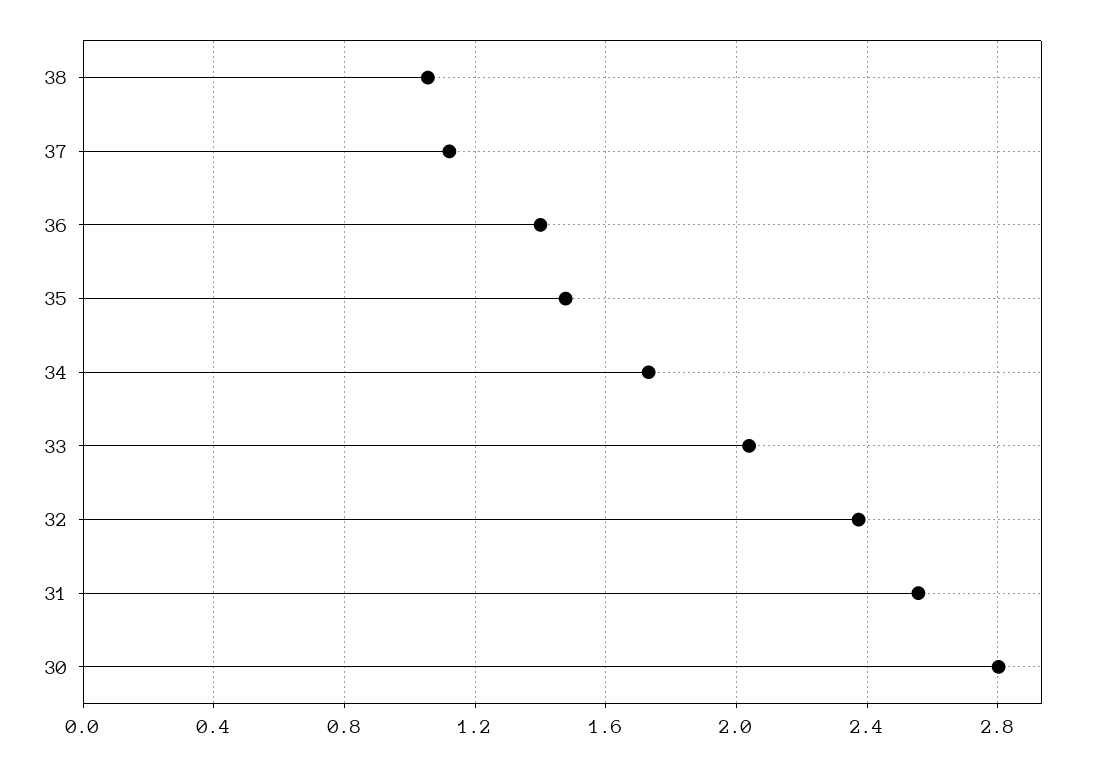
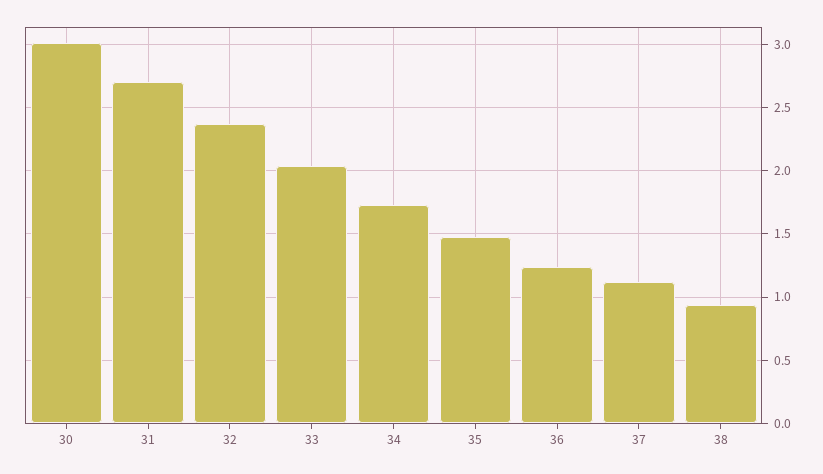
  {
-   "38": 1.05,
+   "38": 0.95,
    "37": 1.1,
-   "36": 1.4,
+   "36": 1.25,
    "35": 1.5,
    "34": 1.75,
    "33": 2.05,
    "32": 2.35,
-   "31": 2.55,
+   "31": 2.7,
-   "30": 2.8
+   "30": 3
  }

